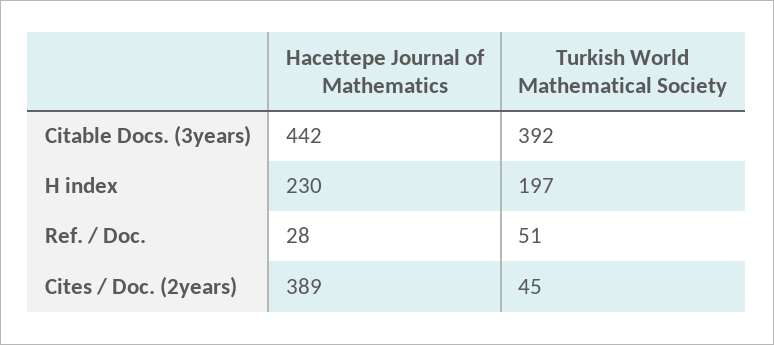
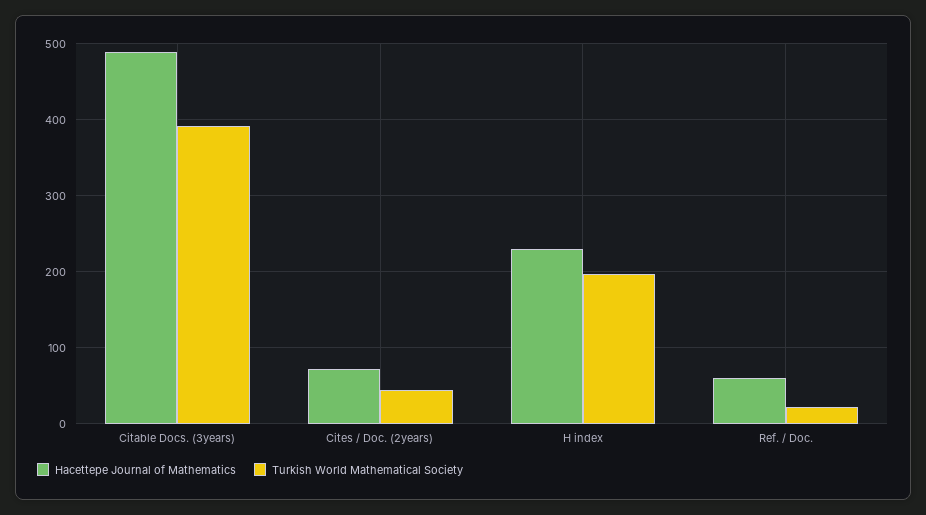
  {
    "Hacettepe Journal of Mathematics": {
-     "Citable Docs. (3years)": 442,
+     "Citable Docs. (3years)": 490,
      "H index": 230,
-     "Ref. / Doc.": 28,
+     "Ref. / Doc.": 60,
-     "Cites / Doc. (2years)": 389
+     "Cites / Doc. (2years)": 70
    },
    "Turkish World Mathematical Society": {
      "Citable Docs. (3years)": 392,
      "H index": 197,
-     "Ref. / Doc.": 51,
+     "Ref. / Doc.": 20,
      "Cites / Doc. (2years)": 45
    }
  }

